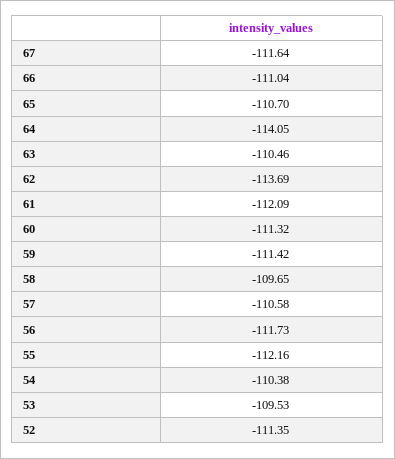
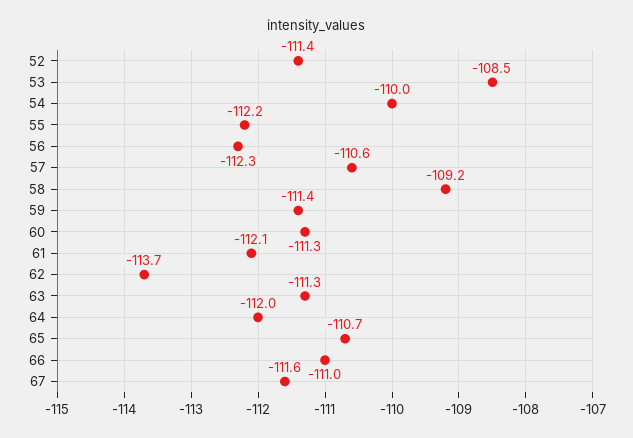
  {
    "67": -111.64,
    "66": -111.04,
    "65": -110.7,
-   "64": -114.05,
+   "64": -112,
-   "63": -110.46,
+   "63": -111.3,
    "62": -113.69,
    "61": -112.09,
    "60": -111.32,
    "59": -111.42,
-   "58": -109.65,
+   "58": -109.2,
    "57": -110.58,
-   "56": -111.73,
+   "56": -112.3,
    "55": -112.16,
-   "54": -110.38,
+   "54": -110,
-   "53": -109.53,
+   "53": -108.5,
    "52": -111.35
  }

